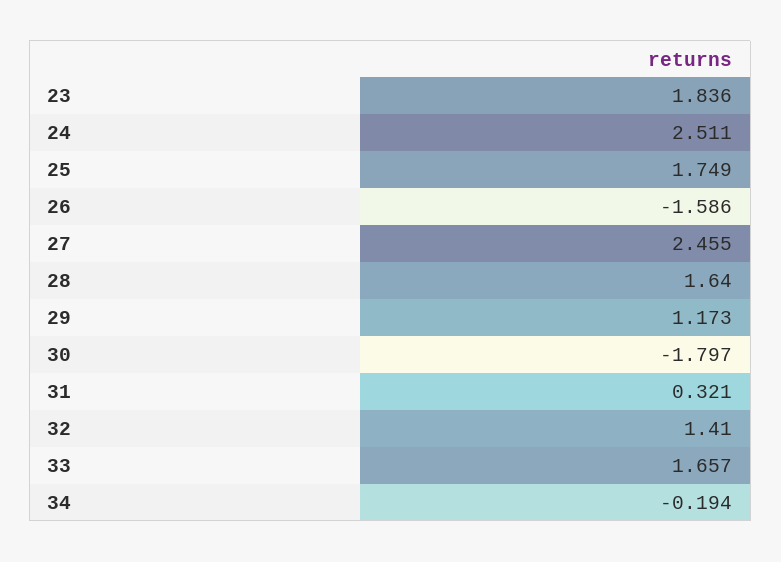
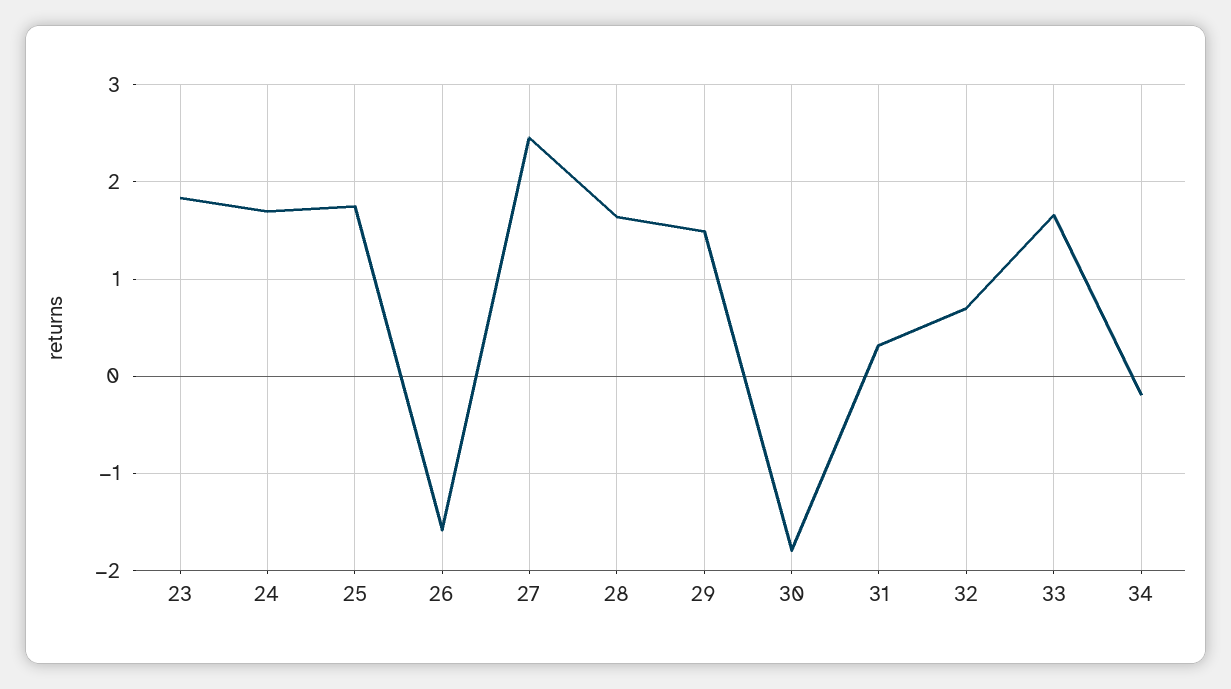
  {
    "23": 1.836,
-   "24": 2.511,
+   "24": 1.7,
    "25": 1.749,
    "26": -1.586,
    "27": 2.455,
    "28": 1.64,
-   "29": 1.173,
+   "29": 1.5,
    "30": -1.797,
    "31": 0.321,
-   "32": 1.41,
+   "32": 0.7,
    "33": 1.657,
    "34": -0.194
  }

